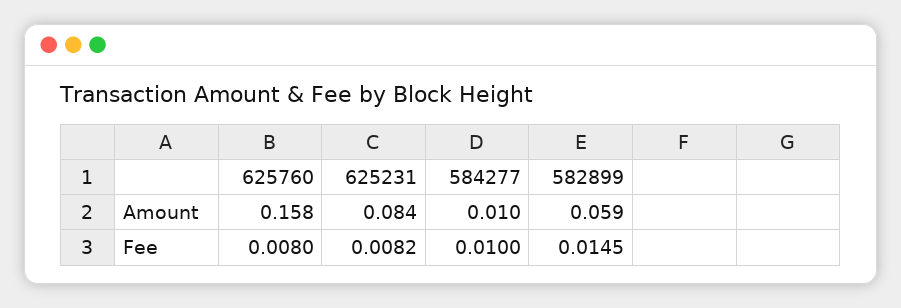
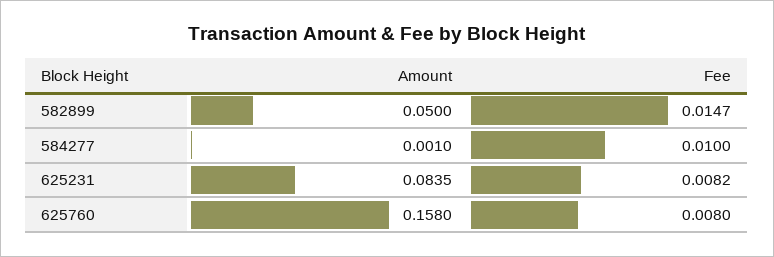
  {
    "625760": {
      "Amount": 0.158,
      "Fee": 0.008
    },
    "625231": {
      "Amount": 0.0835,
      "Fee": 0.0082
    },
    "584277": {
-     "Amount": 0.01,
+     "Amount": 0.001,
      "Fee": 0.01
    },
    "582899": {
-     "Amount": 0.059,
+     "Amount": 0.05,
-     "Fee": 0.0145
+     "Fee": 0.0147
    }
  }

